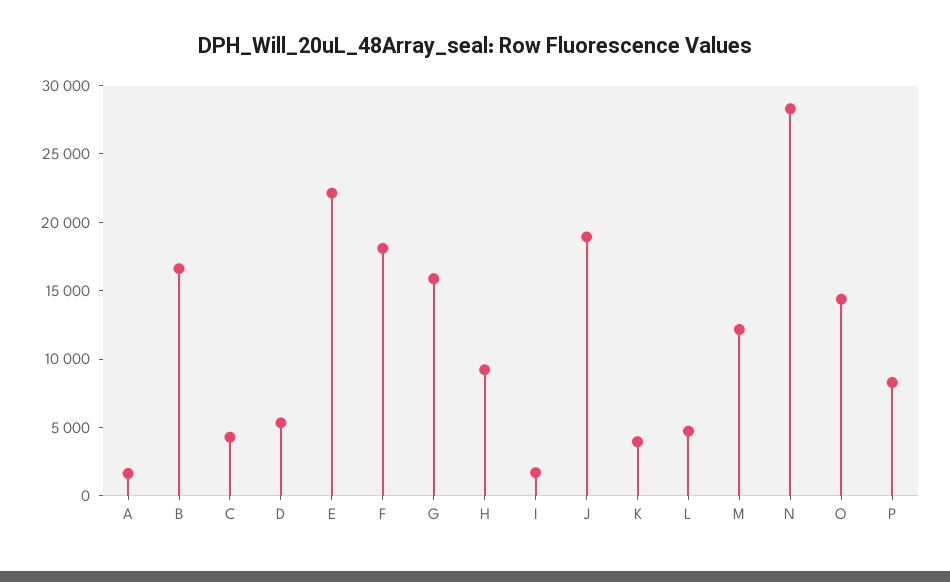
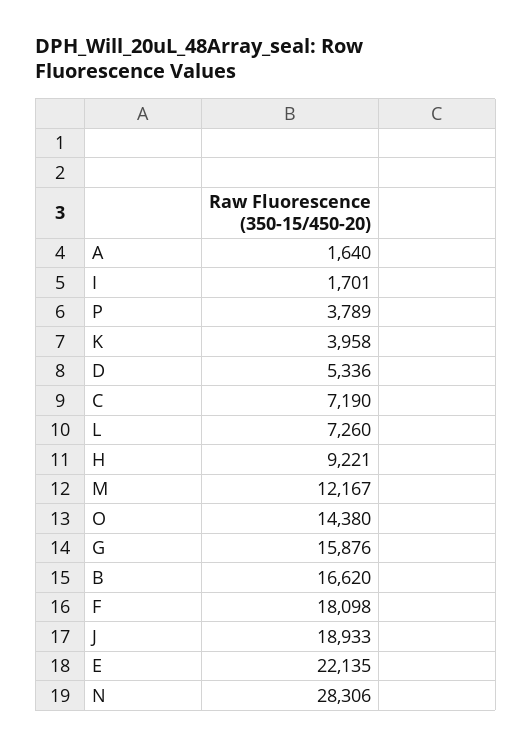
  {
    "A": 1640,
    "B": 16620,
-   "C": 4000,
+   "C": 7190,
    "D": 5336,
    "E": 22135,
    "F": 18098,
    "G": 15876,
    "H": 9221,
    "I": 1701,
    "J": 18933,
    "K": 3958,
-   "L": 5000,
+   "L": 7260,
    "M": 12167,
    "N": 28306,
    "O": 14380,
-   "P": 8000
+   "P": 3789
  }

